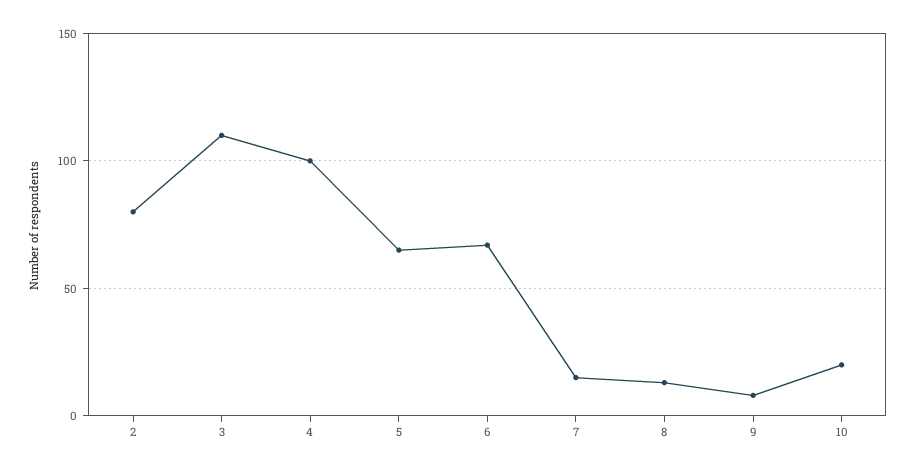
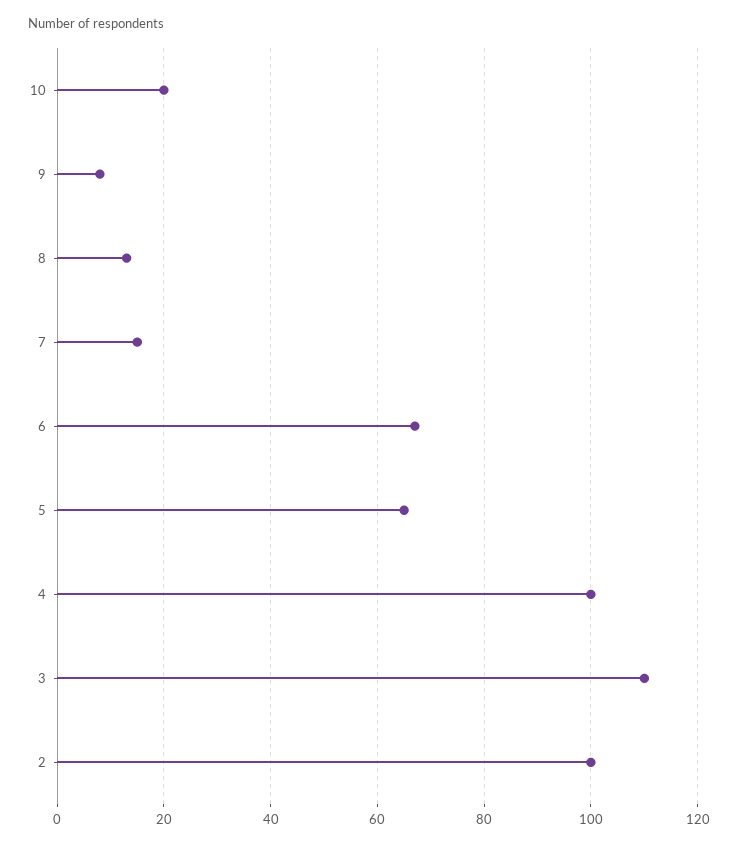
  {
-   "2": 80,
+   "2": 100,
    "3": 110,
    "4": 100,
    "5": 65,
    "6": 65,
    "7": 15,
    "8": 15,
    "9": 10,
    "10": 20
  }

